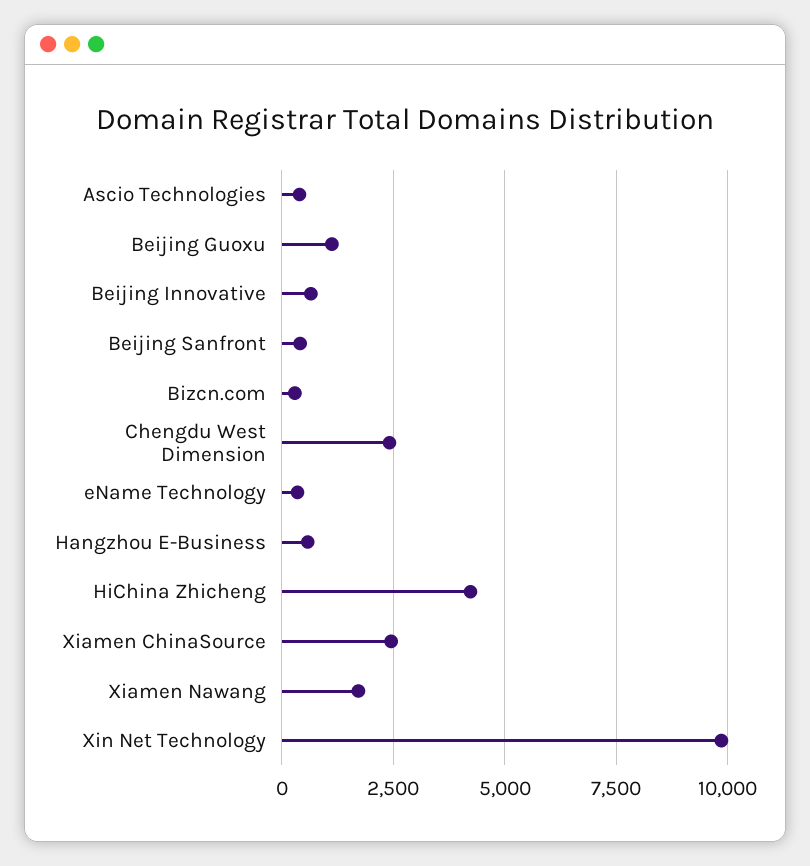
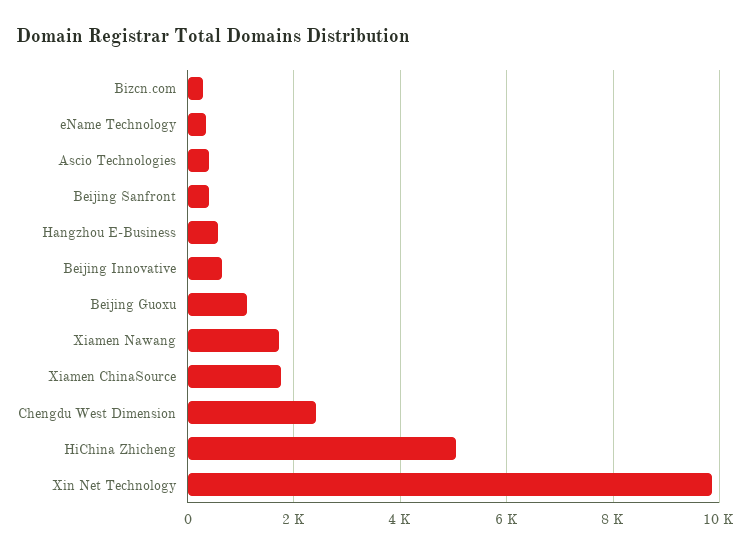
  {
    "Ascio Technologies": 400,
    "Beijing Guoxu": 1200,
    "Beijing Innovative": 600,
    "Beijing Sanfront": 400,
    "Bizcn.com": 200,
    "Chengdu West Dimension": 2400,
    "eName Technology": 400,
    "Hangzhou E-Business": 600,
-   "HiChina Zhicheng": 4250,
+   "HiChina Zhicheng": 5000,
-   "Xiamen ChinaSource": 2500,
+   "Xiamen ChinaSource": 1800,
    "Xiamen Nawang": 1800,
    "Xin Net Technology": 9800
  }

